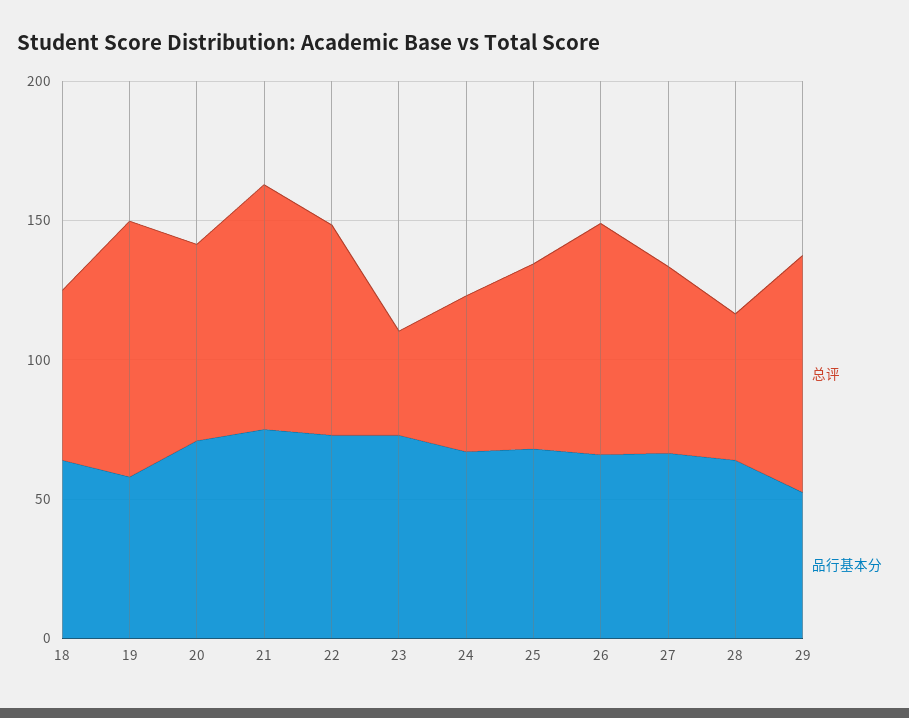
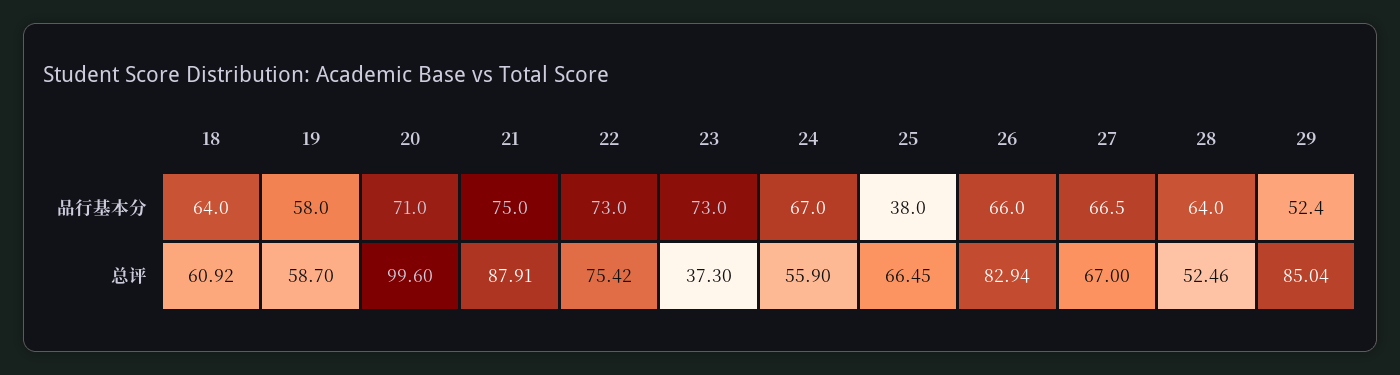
  {
    "总评": {
      "18": 60.92,
-     "19": 90,
+     "19": 58.7,
-     "20": 70,
+     "20": 99.6,
      "21": 87.91,
      "22": 75.42,
      "23": 37.3,
      "24": 55.9,
      "25": 66.45,
      "26": 82.94,
      "27": 67,
      "28": 52.46,
      "29": 85.04
    },
    "品行基本分": {
      "18": 64,
      "19": 58,
      "20": 71,
      "21": 75,
      "22": 73,
      "23": 73,
      "24": 67,
-     "25": 70,
+     "25": 38,
      "26": 66,
      "27": 66.5,
      "28": 64,
      "29": 52.4
    }
  }

